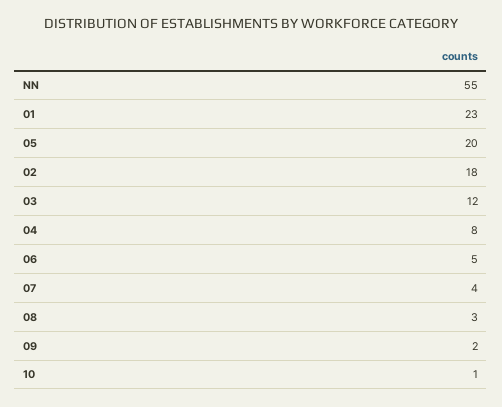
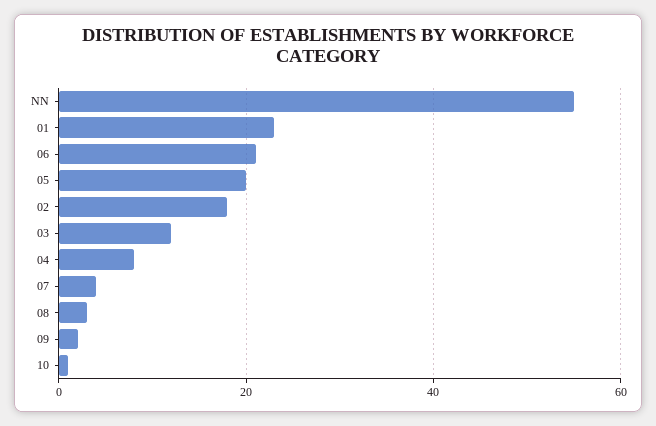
  {
    "NN": 55,
    "01": 23,
    "05": 20,
    "02": 18,
    "03": 12,
    "04": 8,
-   "06": 5,
+   "06": 20,
    "07": 4,
    "08": 3,
    "09": 2,
    "10": 1
  }

